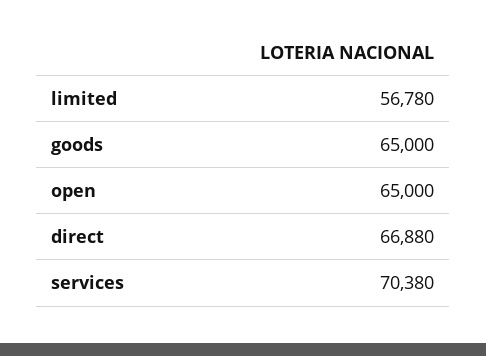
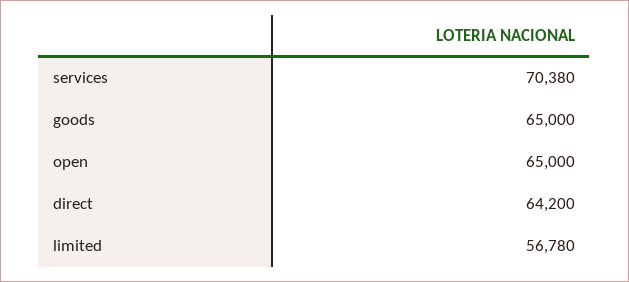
  {
    "limited": 56780,
    "goods": 65000,
    "open": 65000,
-   "direct": 66880,
+   "direct": 64200,
    "services": 70380
  }

